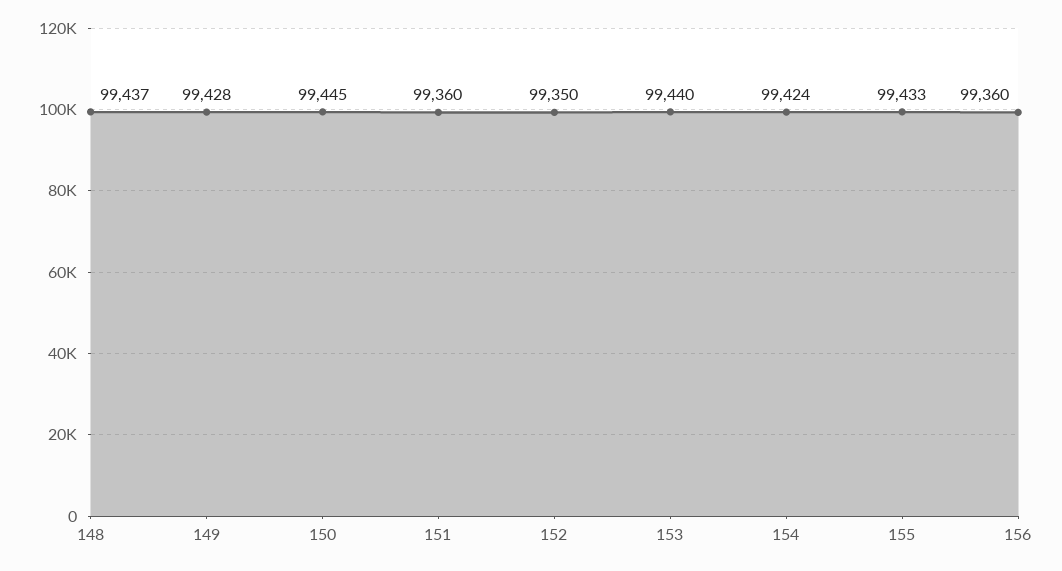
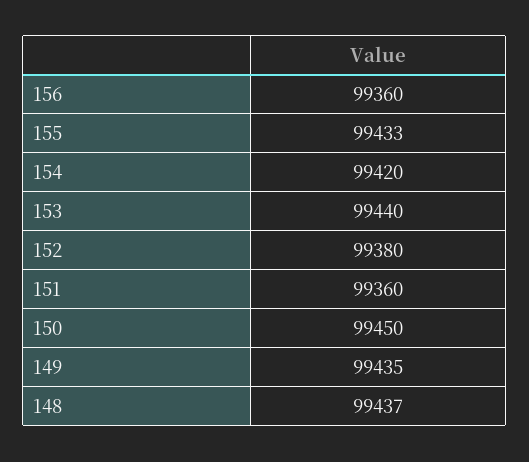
  {
    "148": 99437,
-   "149": 99428,
+   "149": 99435,
-   "150": 99445,
+   "150": 99450,
    "151": 99360,
-   "152": 99350,
+   "152": 99380,
    "153": 99440,
-   "154": 99424,
+   "154": 99420,
    "155": 99433,
    "156": 99360
  }

